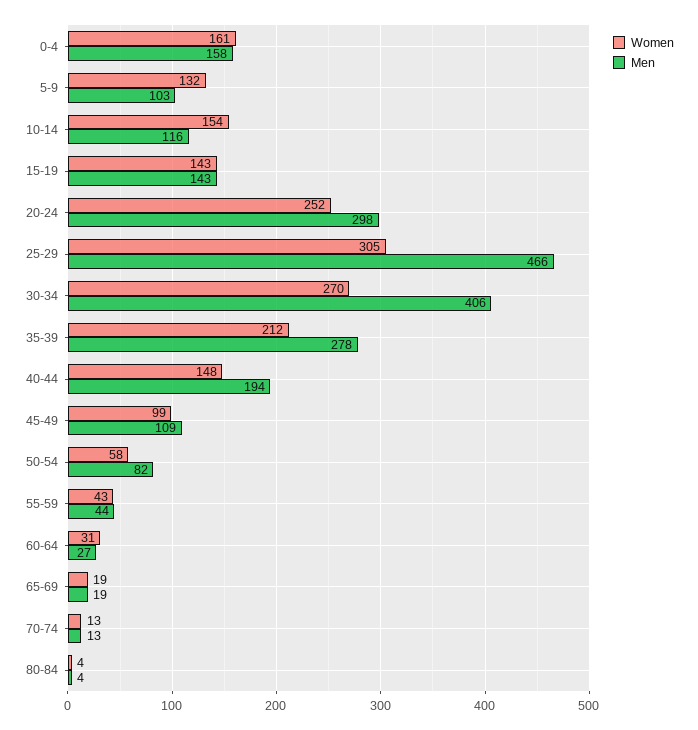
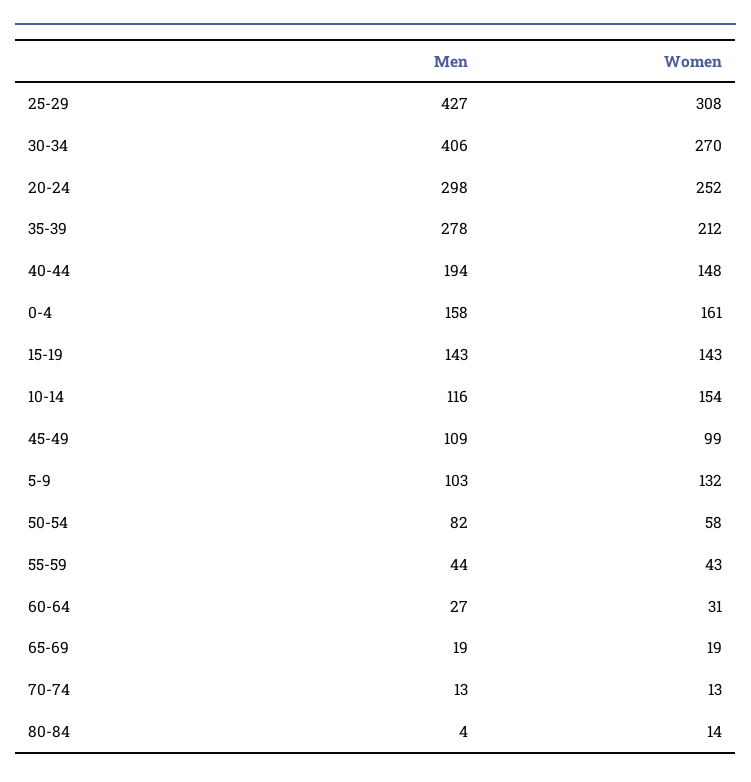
  {
    "Women": {
      "0-4": 161,
      "5-9": 132,
      "10-14": 154,
      "15-19": 143,
      "20-24": 252,
-     "25-29": 305,
+     "25-29": 308,
      "30-34": 270,
      "35-39": 212,
      "40-44": 148,
      "45-49": 99,
      "50-54": 58,
      "55-59": 43,
      "60-64": 31,
      "65-69": 19,
      "70-74": 13,
-     "80-84": 4
+     "80-84": 14
    },
    "Men": {
      "0-4": 158,
      "5-9": 103,
      "10-14": 116,
      "15-19": 143,
      "20-24": 298,
-     "25-29": 466,
+     "25-29": 427,
      "30-34": 406,
      "35-39": 278,
      "40-44": 194,
      "45-49": 109,
      "50-54": 82,
      "55-59": 44,
      "60-64": 27,
      "65-69": 19,
      "70-74": 13,
      "80-84": 4
    }
  }

